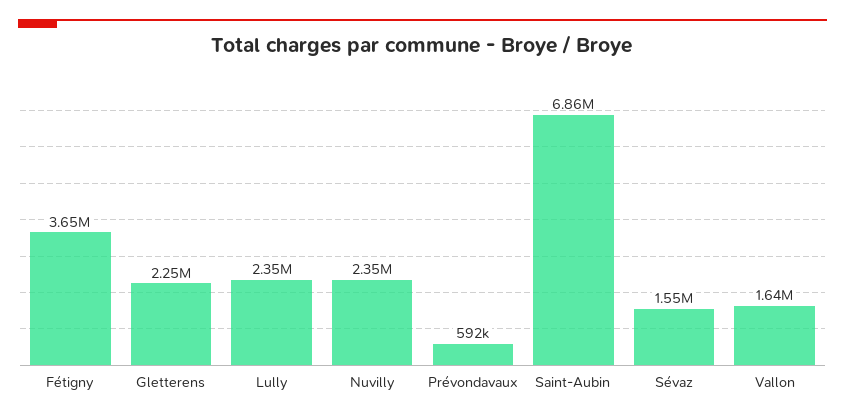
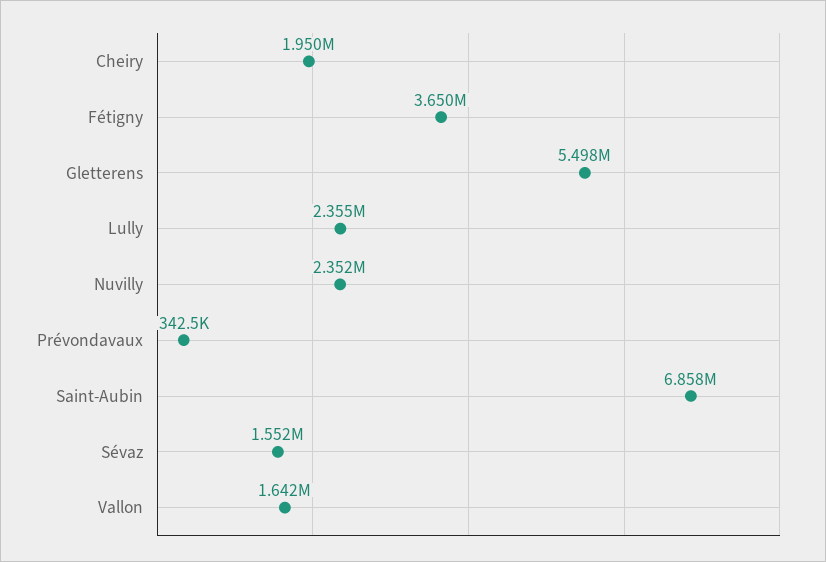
  {
    "Fétigny": 3650000,
-   "Gletterens": 2250000,
+   "Gletterens": 5498000,
    "Lully": 2355000,
    "Nuvilly": 2352000,
-   "Prévondavaux": 592000,
+   "Prévondavaux": 342500,
    "Saint-Aubin": 6858000,
    "Sévaz": 1552000,
-   "Vallon": 1642000
+   "Vallon": 1642000,
+   "Cheiry": 1950000
  }

